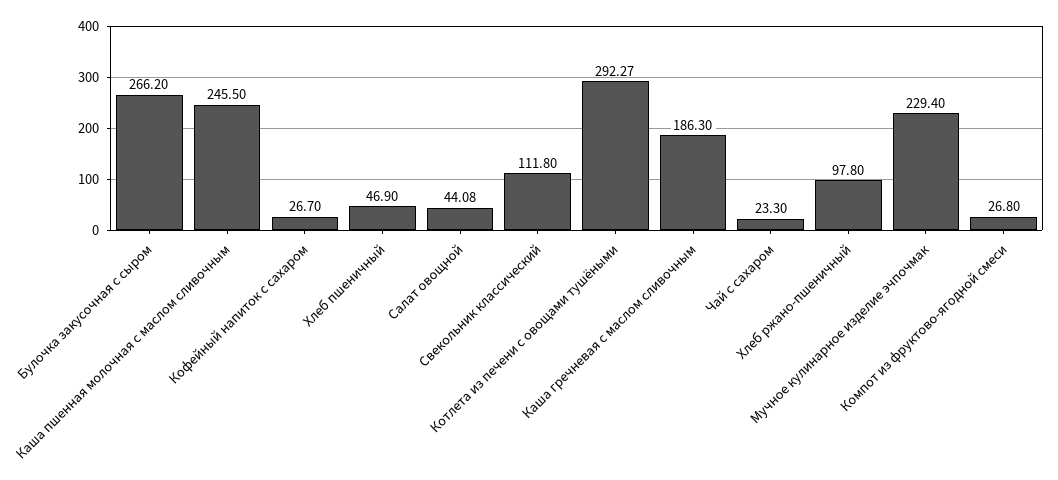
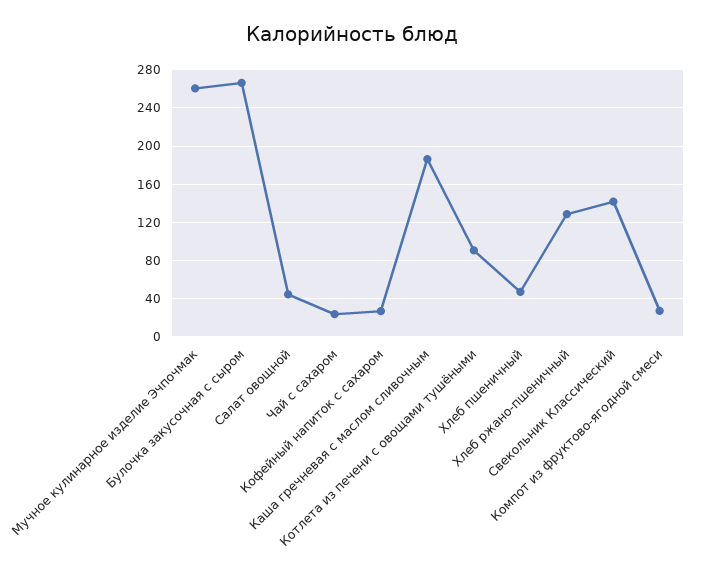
  {
    "Булочка закусочная с сыром": 266.2,
-   "Каша пшенная молочная с маслом сливочным": 245.5,
    "Кофейный напиток с сахаром": 26.7,
    "Хлеб пшеничный": 46.9,
    "Салат овощной": 44.08,
-   "Свекольник классический": 111.8,
+   "Свекольник классический": 140,
-   "Котлета из печени с овощами тушёными": 292.27,
+   "Котлета из печени с овощами тушёными": 90,
    "Каша гречневая с маслом сливочным": 186.3,
    "Чай с сахаром": 23.3,
-   "Хлеб ржано-пшеничный": 97.8,
+   "Хлеб ржано-пшеничный": 130,
-   "Мучное кулинарное изделие эчпочмак": 229.4,
+   "Мучное кулинарное изделие эчпочмак": 260,
    "Компот из фруктово-ягодной смеси": 26.8
  }

